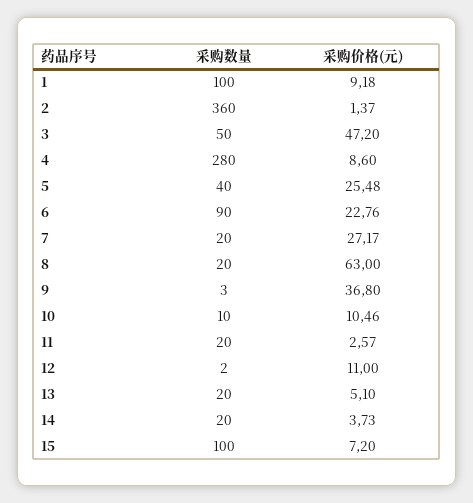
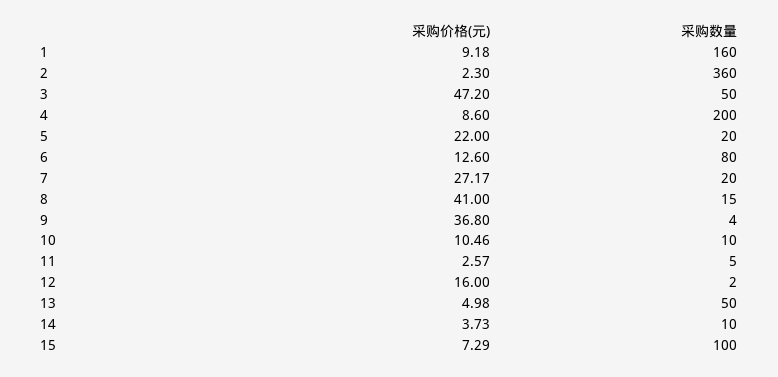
  {
    "采购数量": {
-     "1": 100,
+     "1": 160,
      "2": 360,
      "3": 50,
-     "4": 280,
+     "4": 200,
-     "5": 40,
+     "5": 20,
-     "6": 90,
+     "6": 80,
      "7": 20,
-     "8": 20,
+     "8": 15,
-     "9": 3,
+     "9": 4,
      "10": 10,
-     "11": 20,
+     "11": 5,
      "12": 2,
-     "13": 20,
+     "13": 50,
-     "14": 20,
+     "14": 10,
      "15": 100
    },
    "采购价格(元)": {
      "1": 9.18,
-     "2": 1.37,
+     "2": 2.3,
      "3": 47.2,
      "4": 8.6,
-     "5": 25.48,
+     "5": 22,
-     "6": 22.76,
+     "6": 12.6,
      "7": 27.17,
-     "8": 63,
+     "8": 41,
      "9": 36.8,
      "10": 10.46,
      "11": 2.57,
-     "12": 11,
+     "12": 16,
-     "13": 5.1,
+     "13": 4.98,
      "14": 3.73,
-     "15": 7.2
+     "15": 7.29
    }
  }

